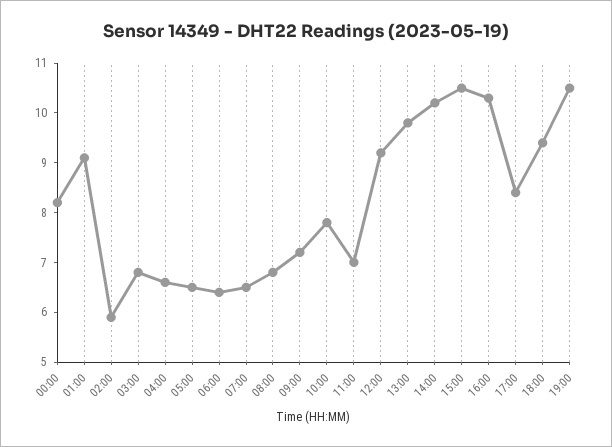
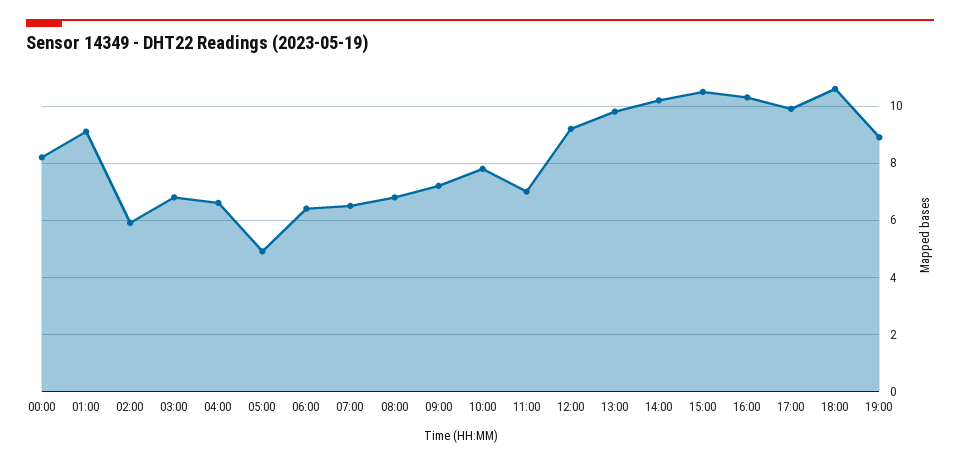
  {
    "00:00": 8,
    "01:00": 9,
    "02:00": 6,
    "03:00": 7,
    "04:00": 6.5,
-   "05:00": 6.5,
+   "05:00": 5,
    "06:00": 6.5,
    "07:00": 6.5,
    "08:00": 7,
    "09:00": 7,
    "10:00": 8,
    "11:00": 7,
    "12:00": 9,
    "13:00": 10,
    "14:00": 10,
    "15:00": 10.5,
    "16:00": 10.5,
-   "17:00": 8.5,
+   "17:00": 10,
-   "18:00": 9.5,
+   "18:00": 10.5,
-   "19:00": 10.5
+   "19:00": 9
  }

